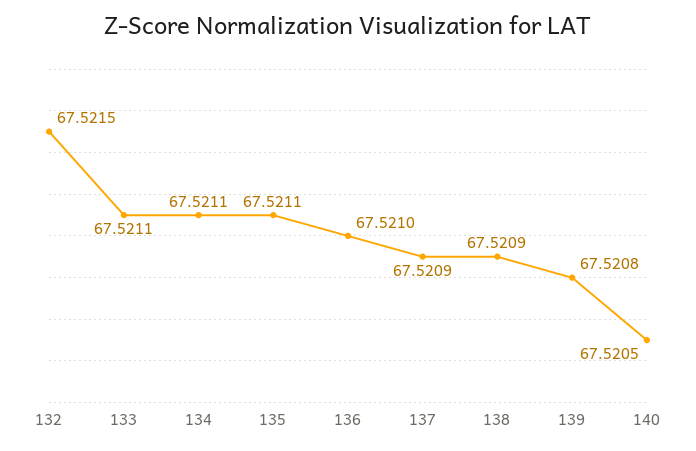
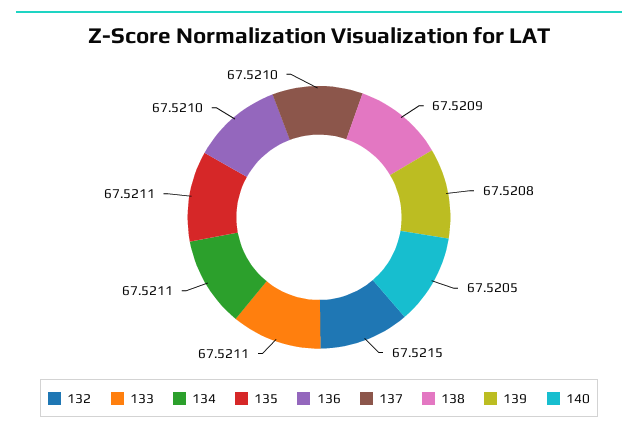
  {
    "132": 67.5215,
    "133": 67.5211,
    "134": 67.5211,
    "135": 67.5211,
    "136": 67.521,
-   "137": 67.5209,
+   "137": 67.521,
    "138": 67.5209,
    "139": 67.5208,
    "140": 67.5205
  }

